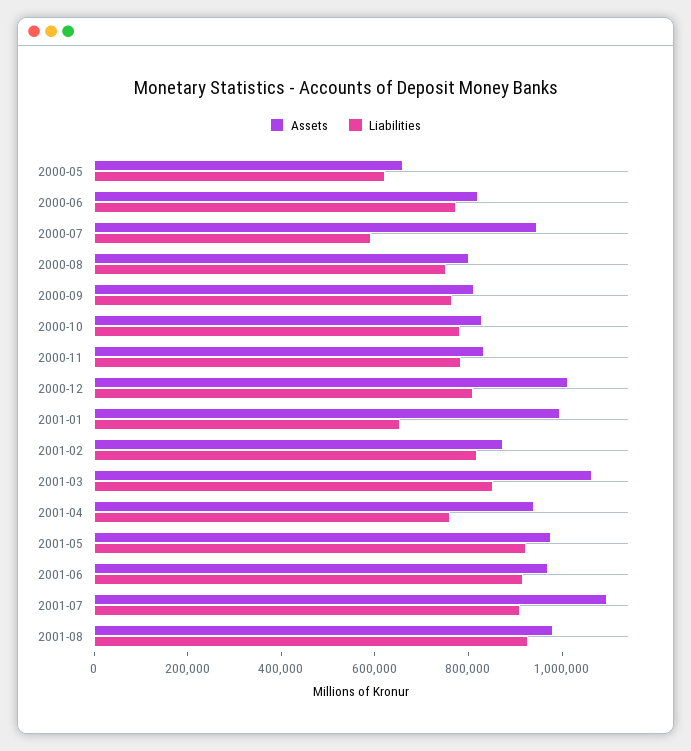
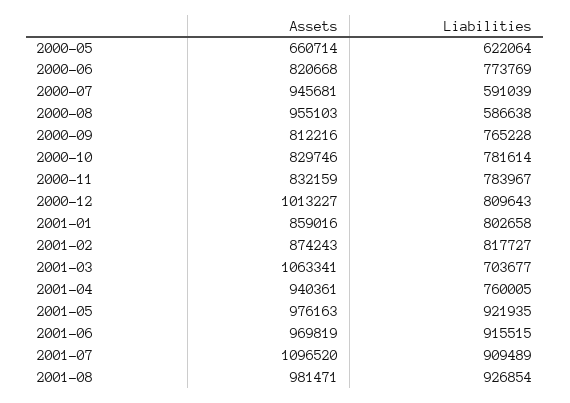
  {
    "Assets": {
      "2000-05": 660714,
      "2000-06": 820668,
      "2000-07": 945681,
-     "2000-08": 800000,
+     "2000-08": 955103,
      "2000-09": 812216,
      "2000-10": 829746,
      "2000-11": 832159,
      "2000-12": 1013227,
-     "2001-01": 1000000,
+     "2001-01": 859016,
      "2001-02": 874243,
      "2001-03": 1063341,
      "2001-04": 940361,
      "2001-05": 976163,
      "2001-06": 969819,
      "2001-07": 1096520,
      "2001-08": 981471
    },
    "Liabilities": {
      "2000-05": 622064,
      "2000-06": 773769,
      "2000-07": 591039,
-     "2000-08": 750000,
+     "2000-08": 586638,
      "2000-09": 765228,
      "2000-10": 781614,
      "2000-11": 783967,
      "2000-12": 809643,
-     "2001-01": 650000,
+     "2001-01": 802658,
      "2001-02": 817727,
-     "2001-03": 850000,
+     "2001-03": 703677,
      "2001-04": 760005,
      "2001-05": 921935,
      "2001-06": 915515,
      "2001-07": 909489,
      "2001-08": 926854
    }
  }

